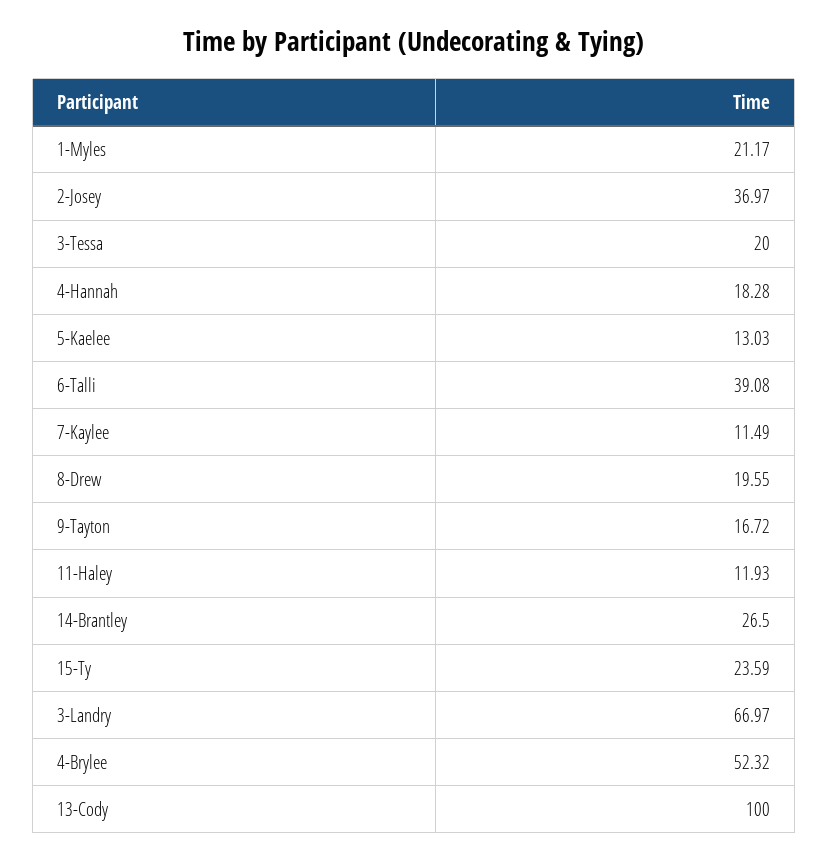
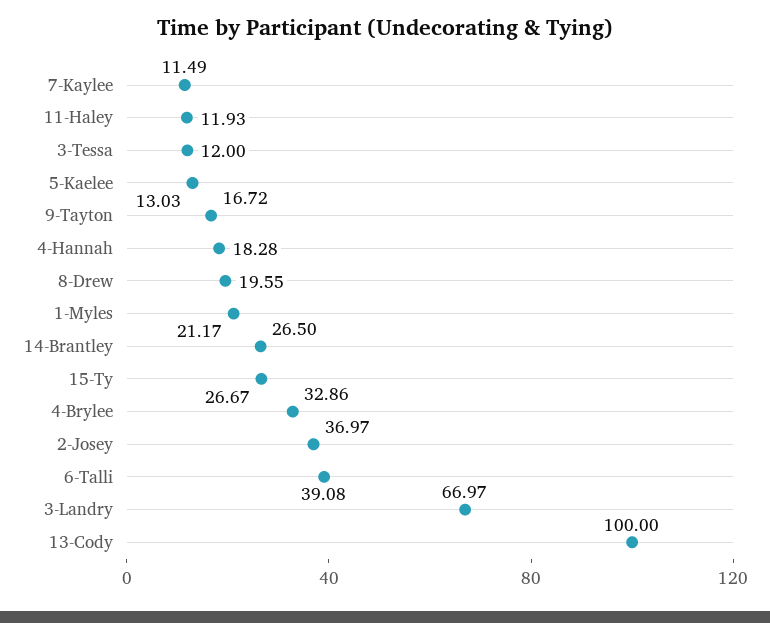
  {
    "1-Myles": 21.17,
    "2-Josey": 36.97,
-   "3-Tessa": 20,
+   "3-Tessa": 12,
    "4-Hannah": 18.28,
    "5-Kaelee": 13.03,
    "6-Talli": 39.08,
    "7-Kaylee": 11.49,
    "8-Drew": 19.55,
    "9-Tayton": 16.72,
    "11-Haley": 11.93,
    "14-Brantley": 26.5,
-   "15-Ty": 23.59,
+   "15-Ty": 26.67,
    "3-Landry": 66.97,
-   "4-Brylee": 52.32,
+   "4-Brylee": 32.86,
    "13-Cody": 100
  }

